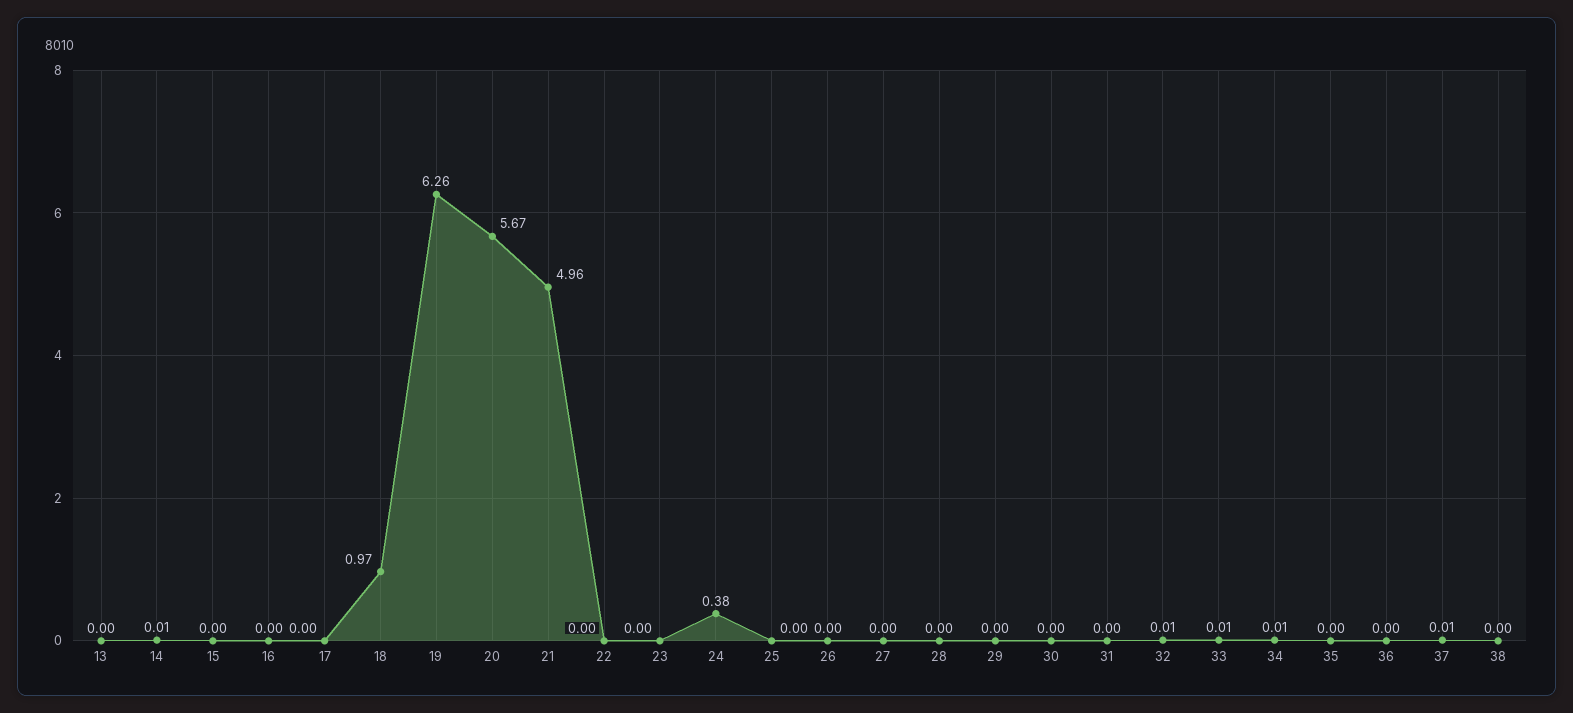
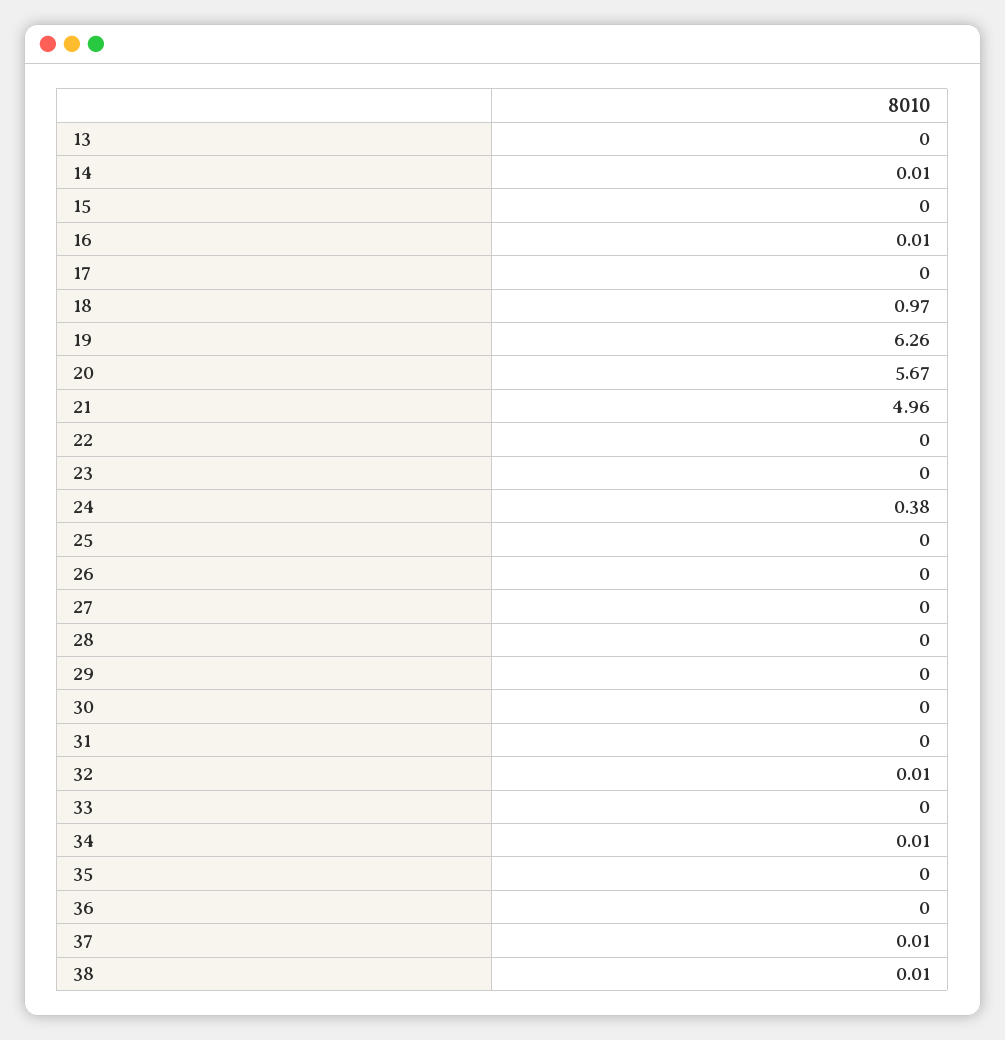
  {
    "13": 0,
    "14": 0.01,
    "15": 0,
-   "16": 0,
+   "16": 0.01,
    "17": 0,
    "18": 0.97,
    "19": 6.26,
    "20": 5.67,
    "21": 4.96,
    "22": 0,
    "23": 0,
    "24": 0.38,
    "25": 0,
    "26": 0,
    "27": 0,
    "28": 0,
    "29": 0,
    "30": 0,
    "31": 0,
    "32": 0.01,
-   "33": 0.01,
+   "33": 0,
    "34": 0.01,
    "35": 0,
    "36": 0,
    "37": 0.01,
-   "38": 0
+   "38": 0.01
  }

